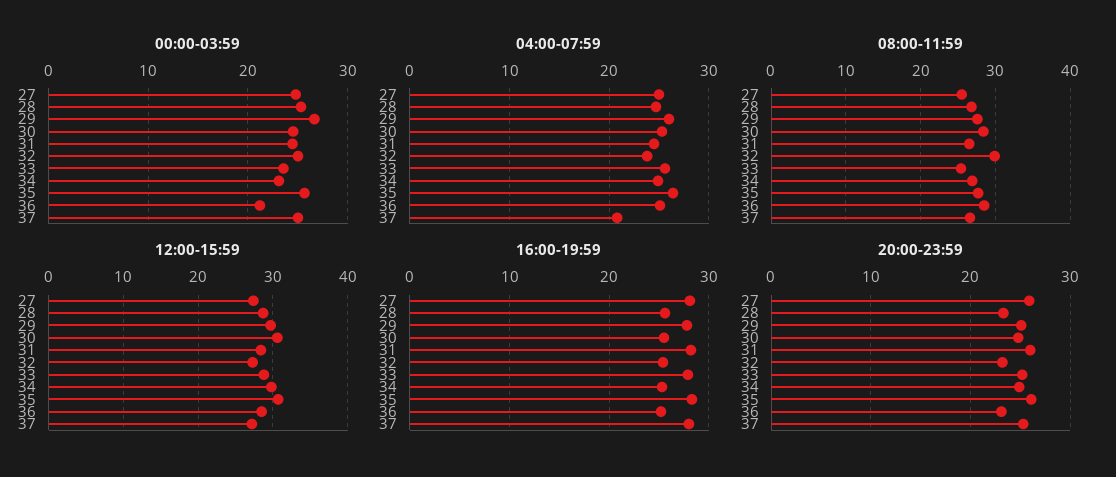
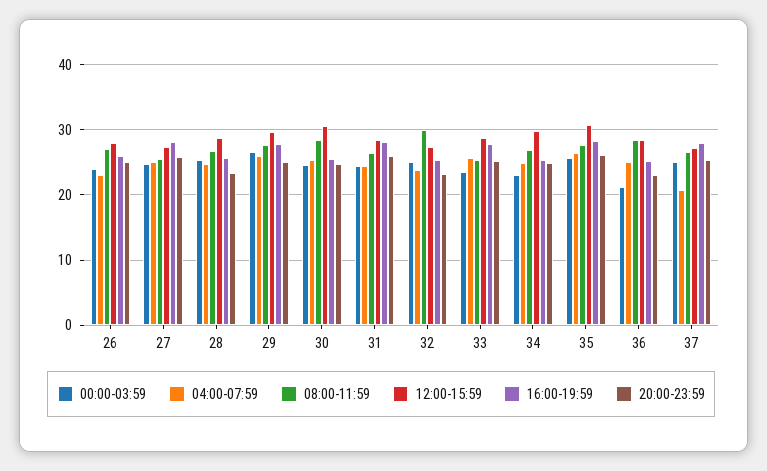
  {
    "00:00-03:59": {
      "27": 25,
      "28": 25,
      "29": 27,
      "30": 25,
      "31": 24,
      "32": 25,
      "33": 24,
      "34": 23,
      "35": 26,
      "36": 21,
-     "37": 25
+     "37": 25,
+     "26": 24
    },
    "04:00-07:59": {
      "27": 25,
      "28": 25,
      "29": 26,
      "30": 25,
      "31": 25,
      "32": 24,
      "33": 26,
      "34": 25,
      "35": 26,
      "36": 25,
-     "37": 21
+     "37": 21,
+     "26": 23
    },
    "08:00-11:59": {
      "27": 26,
      "28": 27,
      "29": 28,
      "30": 28,
      "31": 27,
      "32": 30,
      "33": 25,
      "34": 27,
      "35": 28,
      "36": 29,
-     "37": 27
+     "37": 27,
+     "26": 27
    },
    "12:00-15:59": {
      "27": 27,
      "28": 29,
      "29": 30,
      "30": 31,
      "31": 28,
      "32": 27,
      "33": 29,
      "34": 30,
      "35": 31,
      "36": 29,
-     "37": 27
+     "37": 27,
+     "26": 28
    },
    "16:00-19:59": {
      "27": 28,
      "28": 26,
      "29": 28,
      "30": 26,
      "31": 28,
      "32": 25,
      "33": 28,
      "34": 25,
      "35": 28,
      "36": 25,
-     "37": 28
+     "37": 28,
+     "26": 26
    },
    "20:00-23:59": {
      "27": 26,
      "28": 23,
      "29": 25,
      "30": 25,
      "31": 26,
      "32": 23,
      "33": 25,
      "34": 25,
      "35": 26,
      "36": 23,
-     "37": 25
+     "37": 25,
+     "26": 25
    }
  }

